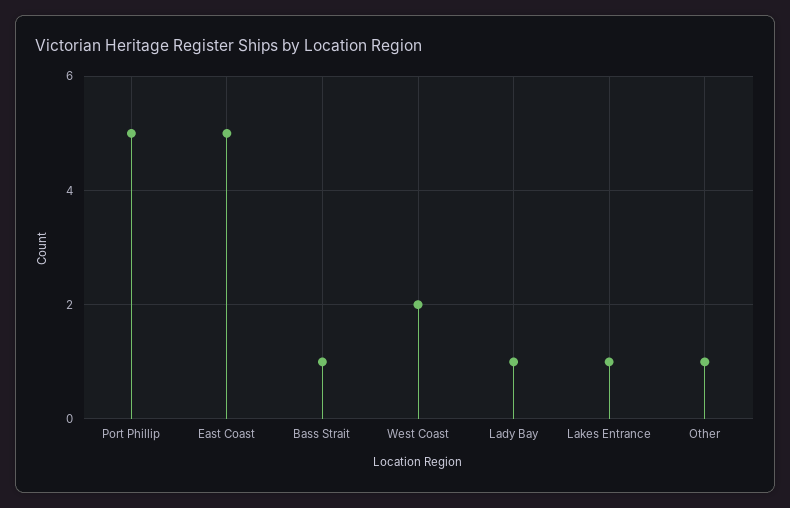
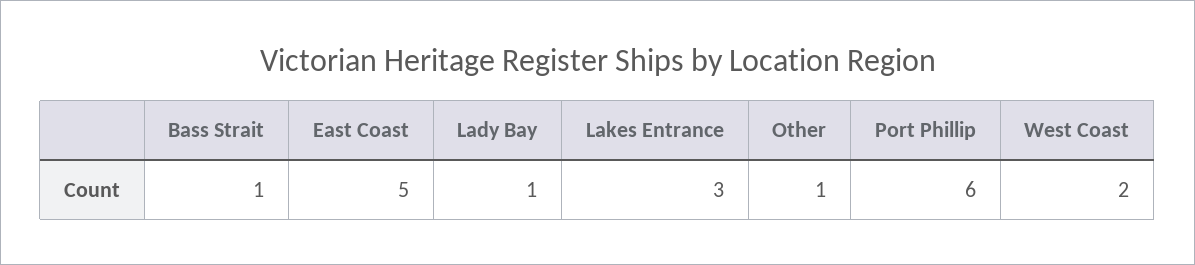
  {
-   "Port Phillip": 5,
+   "Port Phillip": 6,
    "East Coast": 5,
    "Bass Strait": 1,
    "West Coast": 2,
    "Lady Bay": 1,
-   "Lakes Entrance": 1,
+   "Lakes Entrance": 3,
    "Other": 1
  }

